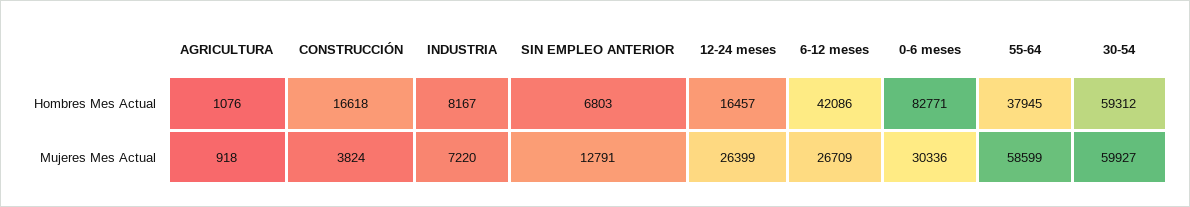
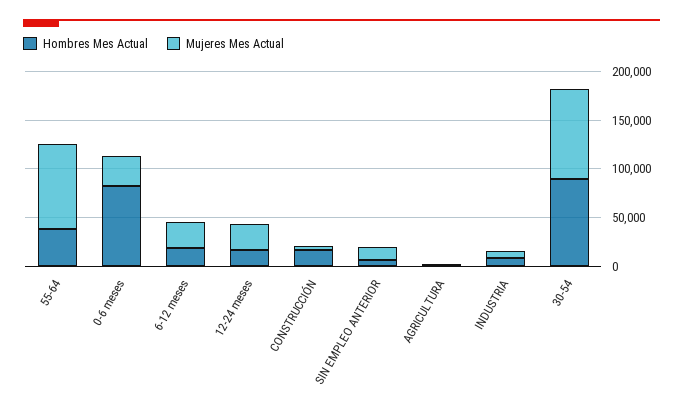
  {
    "Hombres Mes Actual": {
      "AGRICULTURA": 1076,
      "CONSTRUCCIÓN": 16618,
      "INDUSTRIA": 8167,
      "SIN EMPLEO ANTERIOR": 6803,
      "12-24 meses": 16457,
-     "6-12 meses": 42086,
+     "6-12 meses": 20000,
      "0-6 meses": 82771,
      "55-64": 37945,
-     "30-54": 59312
+     "30-54": 90000
    },
    "Mujeres Mes Actual": {
      "AGRICULTURA": 918,
      "CONSTRUCCIÓN": 3824,
      "INDUSTRIA": 7220,
      "SIN EMPLEO ANTERIOR": 12791,
      "12-24 meses": 26399,
      "6-12 meses": 26709,
      "0-6 meses": 30336,
-     "55-64": 58599,
+     "55-64": 90000,
-     "30-54": 59927
+     "30-54": 90000
    }
  }

